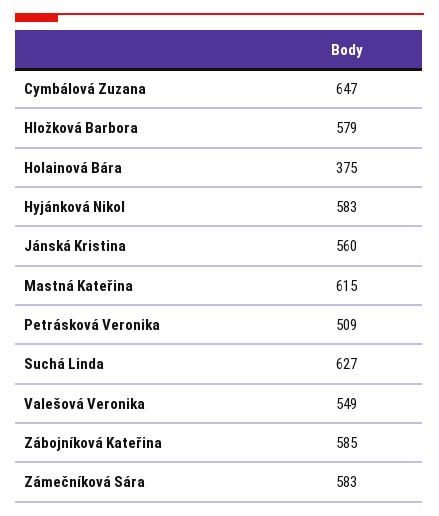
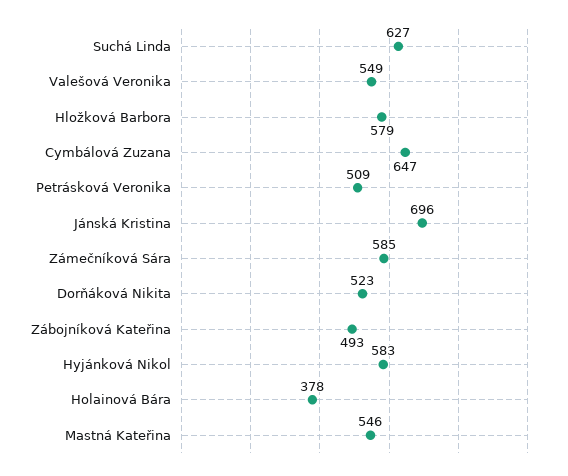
  {
    "Cymbálová Zuzana": 647,
    "Hložková Barbora": 579,
-   "Holainová Bára": 375,
+   "Holainová Bára": 378,
    "Hyjánková Nikol": 583,
-   "Jánská Kristina": 560,
+   "Jánská Kristina": 696,
-   "Mastná Kateřina": 615,
+   "Mastná Kateřina": 546,
    "Petrásková Veronika": 509,
    "Suchá Linda": 627,
    "Valešová Veronika": 549,
-   "Zábojníková Kateřina": 585,
+   "Zábojníková Kateřina": 493,
-   "Zámečníková Sára": 583
+   "Zámečníková Sára": 585,
+   "Dorňáková Nikita": 523
  }

